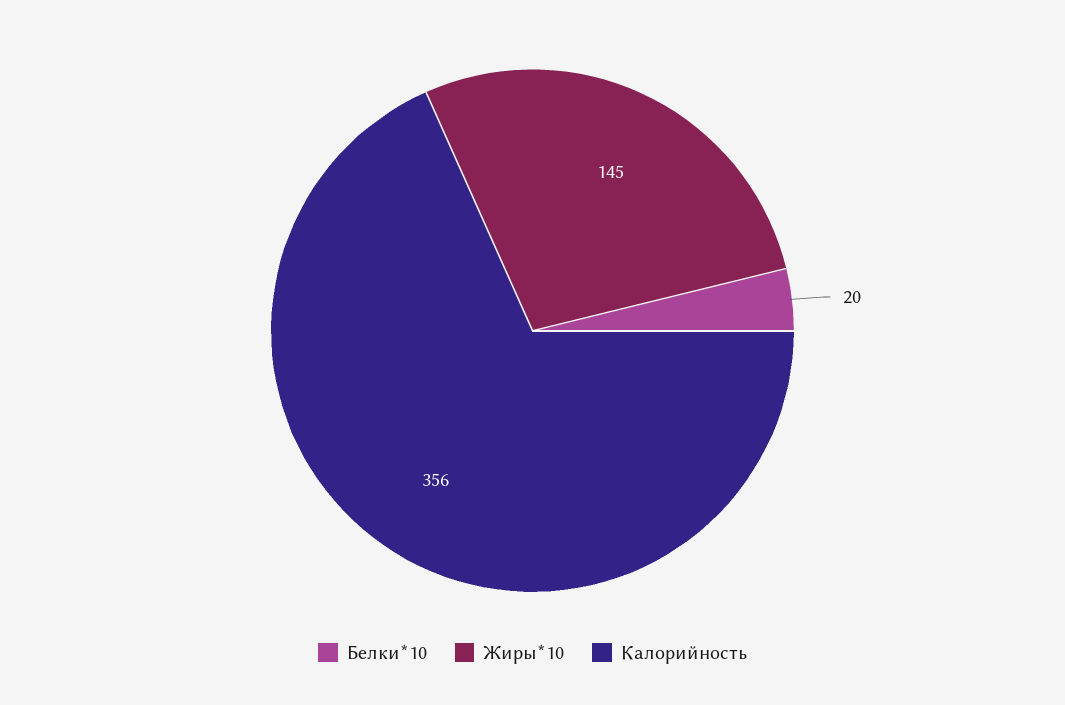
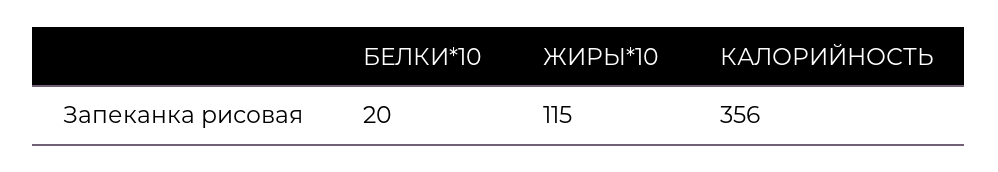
  {
    "Белки*10": 20,
-   "Жиры*10": 145,
+   "Жиры*10": 115,
    "Калорийность": 356
  }

